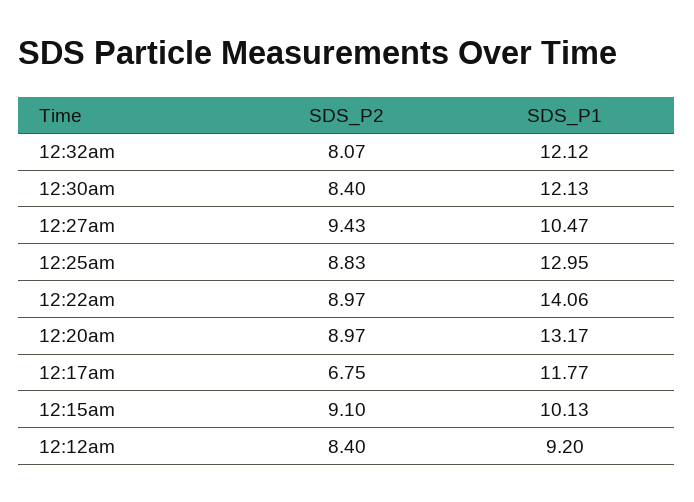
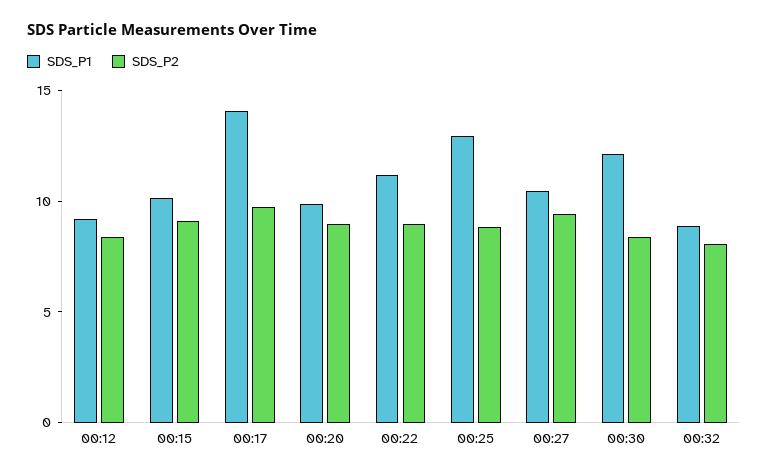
  {
    "SDS_P2": {
      "12:32am": 8.07,
      "12:30am": 8.4,
      "12:27am": 9.43,
      "12:25am": 8.83,
      "12:22am": 8.97,
      "12:20am": 8.97,
-     "12:17am": 6.75,
+     "12:17am": 10,
      "12:15am": 9.1,
      "12:12am": 8.4
    },
    "SDS_P1": {
-     "12:32am": 12.12,
+     "12:32am": 9,
      "12:30am": 12.13,
      "12:27am": 10.47,
      "12:25am": 12.95,
-     "12:22am": 14.06,
+     "12:22am": 11,
-     "12:20am": 13.17,
+     "12:20am": 10,
-     "12:17am": 11.77,
+     "12:17am": 14,
      "12:15am": 10.13,
      "12:12am": 9.2
    }
  }

